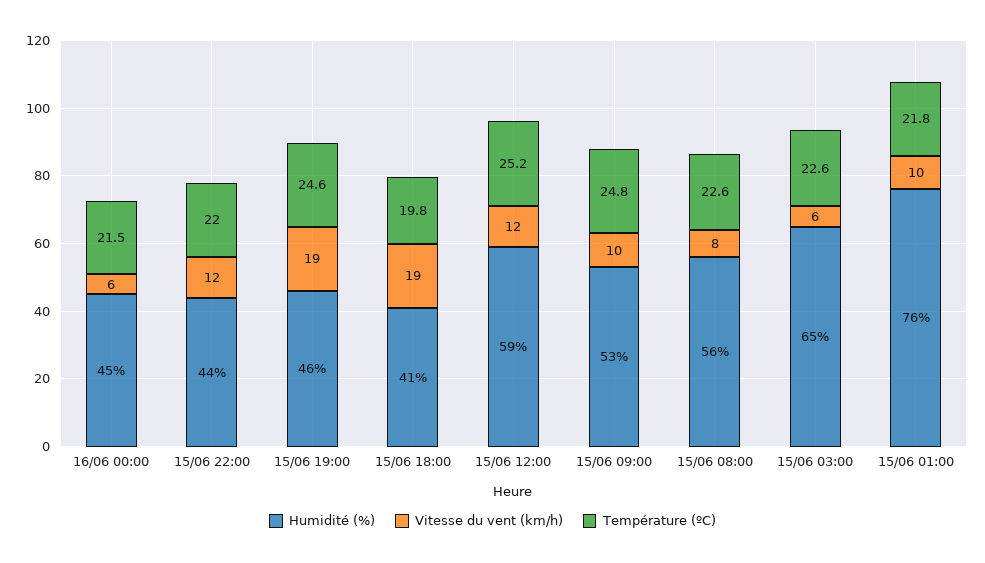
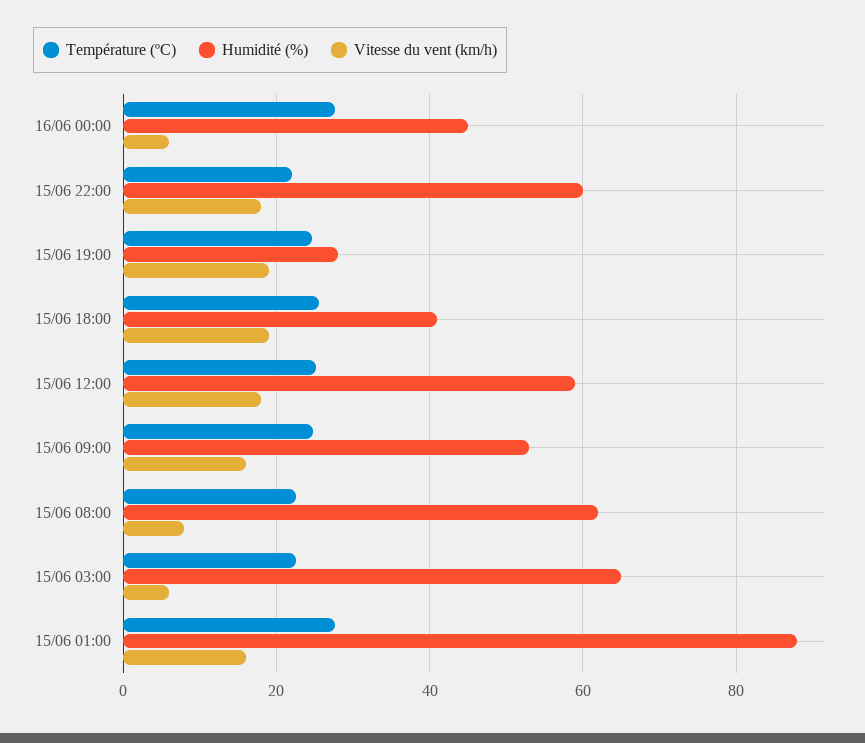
  {
    "Humidité (%)": {
      "16/06 00:00": 45,
-     "15/06 22:00": 44,
+     "15/06 22:00": 60,
-     "15/06 19:00": 46,
+     "15/06 19:00": 28,
      "15/06 18:00": 41,
      "15/06 12:00": 59,
      "15/06 09:00": 53,
-     "15/06 08:00": 56,
+     "15/06 08:00": 62,
      "15/06 03:00": 65,
-     "15/06 01:00": 76
+     "15/06 01:00": 88
    },
    "Vitesse du vent (km/h)": {
      "16/06 00:00": 6,
-     "15/06 22:00": 12,
+     "15/06 22:00": 18,
      "15/06 19:00": 19,
      "15/06 18:00": 19,
-     "15/06 12:00": 12,
+     "15/06 12:00": 18,
-     "15/06 09:00": 10,
+     "15/06 09:00": 16,
      "15/06 08:00": 8,
      "15/06 03:00": 6,
-     "15/06 01:00": 10
+     "15/06 01:00": 16
    },
    "Température (ºC)": {
-     "16/06 00:00": 21.5,
+     "16/06 00:00": 28,
      "15/06 22:00": 22,
      "15/06 19:00": 24.6,
-     "15/06 18:00": 19.8,
+     "15/06 18:00": 26,
      "15/06 12:00": 25.2,
      "15/06 09:00": 24.8,
      "15/06 08:00": 22.6,
      "15/06 03:00": 22.6,
-     "15/06 01:00": 21.8
+     "15/06 01:00": 28
    }
  }

